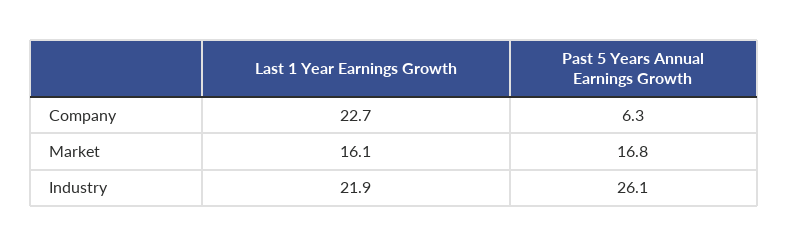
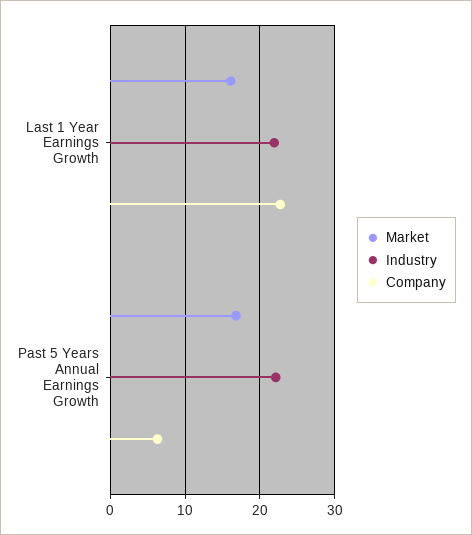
  {
    "Company": {
      "Last 1 Year Earnings Growth": 22.7,
      "Past 5 Years Annual Earnings Growth": 6.3
    },
    "Market": {
      "Last 1 Year Earnings Growth": 16.1,
      "Past 5 Years Annual Earnings Growth": 16.8
    },
    "Industry": {
      "Last 1 Year Earnings Growth": 21.9,
-     "Past 5 Years Annual Earnings Growth": 26.1
+     "Past 5 Years Annual Earnings Growth": 22
    }
  }

